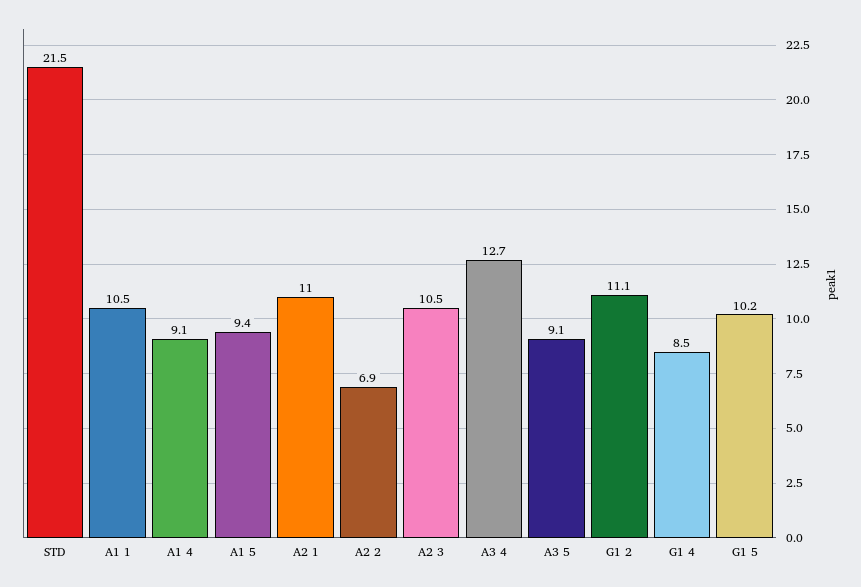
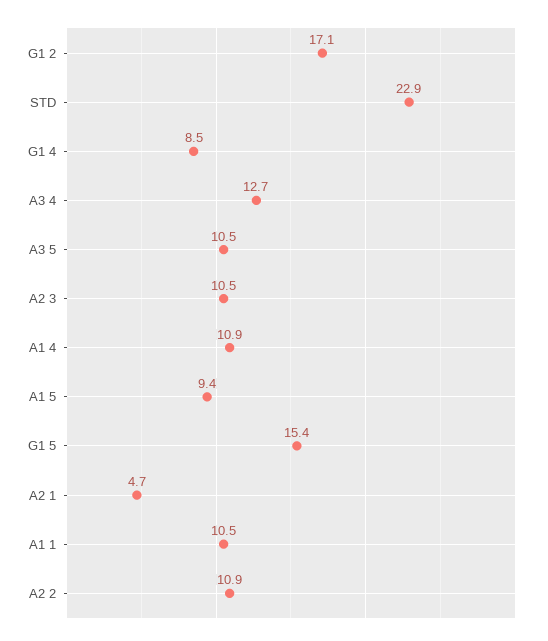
  {
-   "STD": 21.5,
+   "STD": 22.9,
    "A1 1": 10.5,
-   "A1 4": 9.1,
+   "A1 4": 10.9,
    "A1 5": 9.4,
-   "A2 1": 11,
+   "A2 1": 4.7,
-   "A2 2": 6.9,
+   "A2 2": 10.9,
    "A2 3": 10.5,
    "A3 4": 12.7,
-   "A3 5": 9.1,
+   "A3 5": 10.5,
-   "G1 2": 11.1,
+   "G1 2": 17.1,
    "G1 4": 8.5,
-   "G1 5": 10.2
+   "G1 5": 15.4
  }

